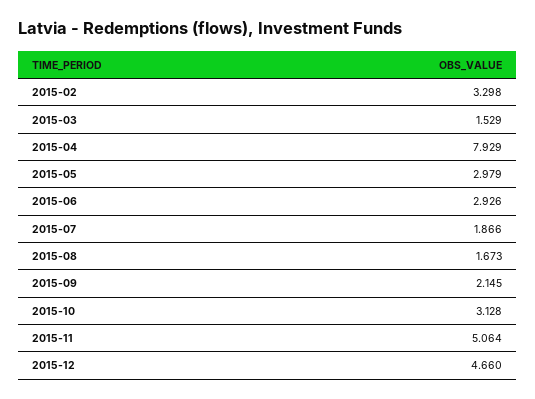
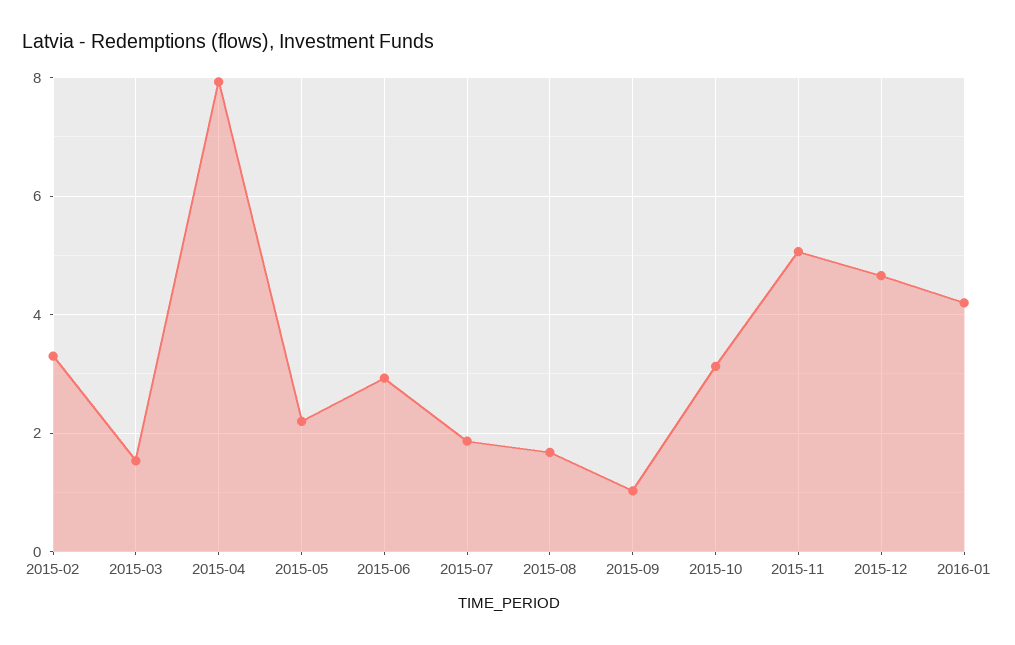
  {
    "2015-02": 3.298,
    "2015-03": 1.529,
    "2015-04": 7.929,
-   "2015-05": 2.979,
+   "2015-05": 2.2,
    "2015-06": 2.926,
    "2015-07": 1.866,
    "2015-08": 1.673,
-   "2015-09": 2.145,
+   "2015-09": 1,
    "2015-10": 3.128,
    "2015-11": 5.064,
-   "2015-12": 4.66
+   "2015-12": 4.66,
+   "2016-01": 4.2
  }

